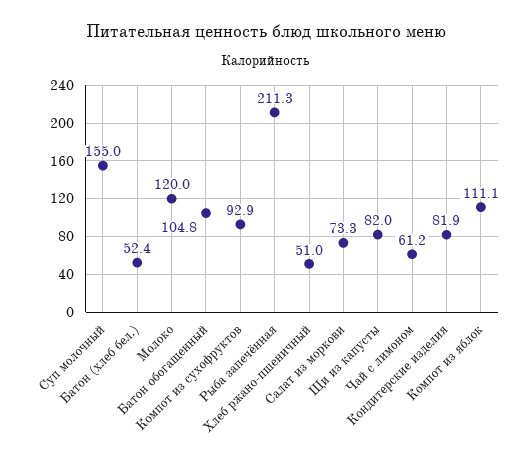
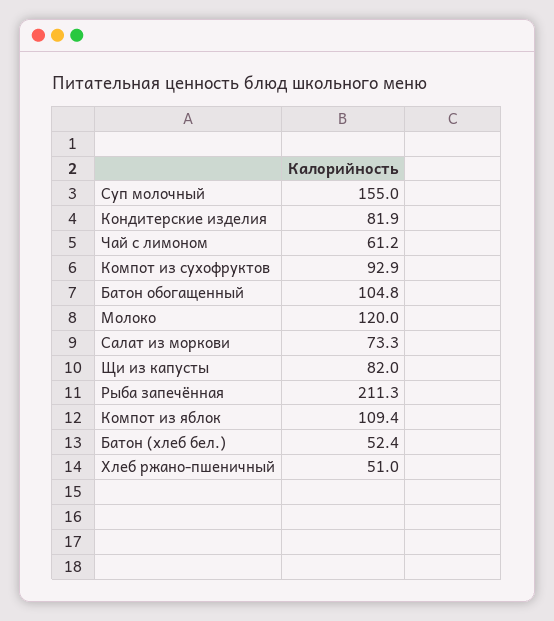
  {
    "Суп молочный": 155,
    "Батон (хлеб бел.)": 52.4,
    "Молоко": 120,
    "Батон обогащенный": 104.8,
    "Компот из сухофруктов": 92.9,
    "Рыба запечённая": 211.3,
    "Хлеб ржано-пшеничный": 51,
    "Салат из моркови": 73.3,
    "Щи из капусты": 82,
    "Чай с лимоном": 61.2,
    "Кондитерские изделия": 81.9,
-   "Компот из яблок": 111.1
+   "Компот из яблок": 109.4
  }

